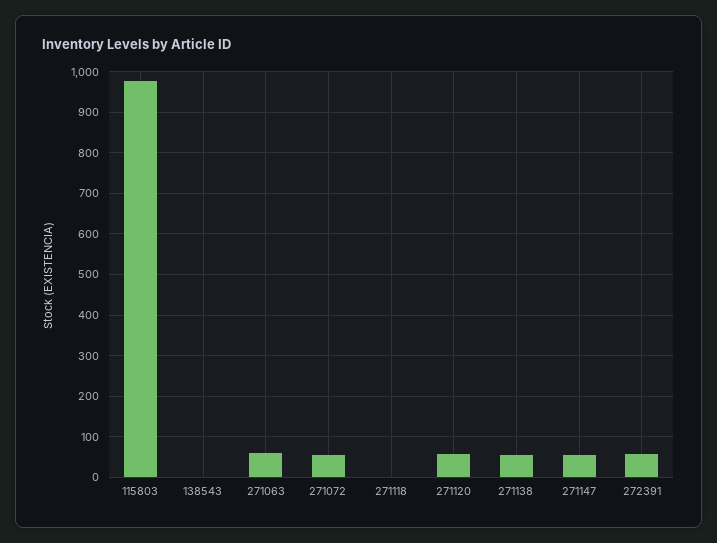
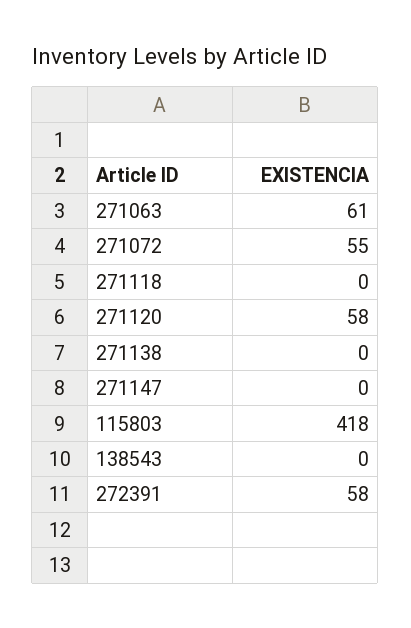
  {
-   "115803": 980,
+   "115803": 418,
    "138543": 0,
    "271063": 61,
    "271072": 55,
    "271118": 0,
    "271120": 58,
-   "271138": 60,
+   "271138": 0,
-   "271147": 60,
+   "271147": 0,
    "272391": 58
  }

